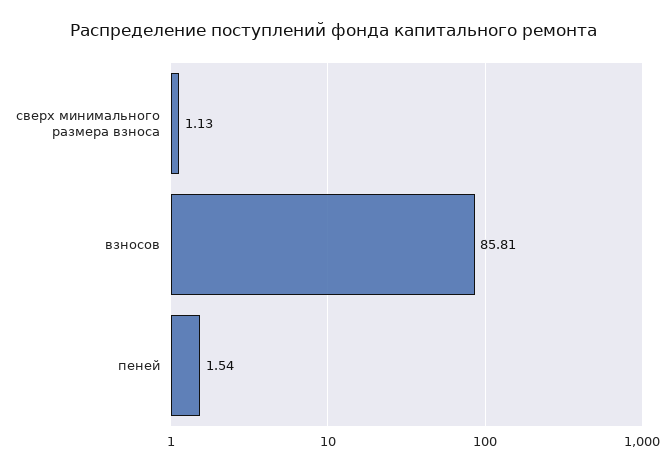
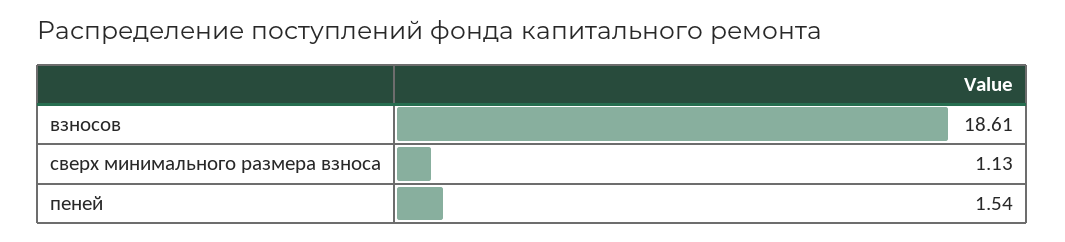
  {
    "сверх минимального размера взноса": 1.13,
-   "взносов": 85.81,
+   "взносов": 18.61,
    "пеней": 1.54
  }

